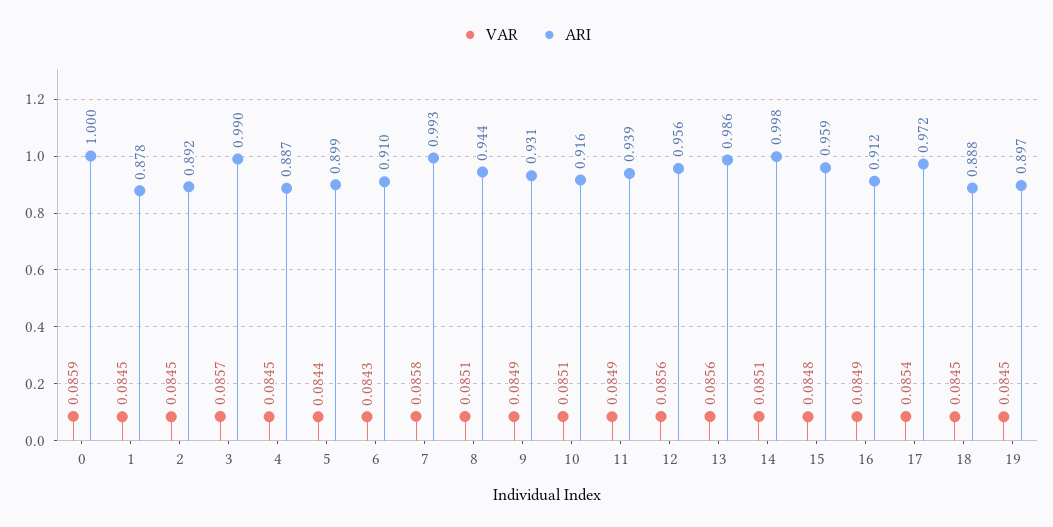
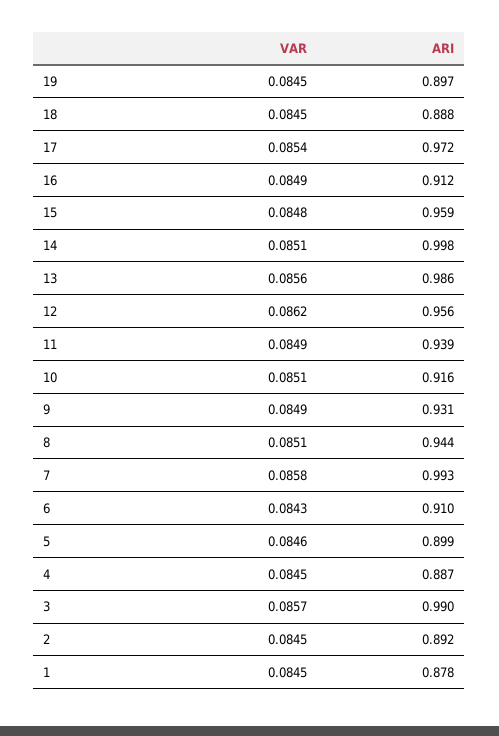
  {
    "VAR": {
-     "0": 0.0859,
      "1": 0.0845,
      "2": 0.0845,
      "3": 0.0857,
      "4": 0.0845,
-     "5": 0.0844,
+     "5": 0.0846,
      "6": 0.0843,
      "7": 0.0858,
      "8": 0.0851,
      "9": 0.0849,
      "10": 0.0851,
      "11": 0.0849,
-     "12": 0.0856,
+     "12": 0.0862,
      "13": 0.0856,
      "14": 0.0851,
      "15": 0.0848,
      "16": 0.0849,
      "17": 0.0854,
      "18": 0.0845,
      "19": 0.0845
    },
    "ARI": {
-     "0": 1,
      "1": 0.878,
      "2": 0.892,
      "3": 0.99,
      "4": 0.887,
      "5": 0.899,
      "6": 0.91,
      "7": 0.993,
      "8": 0.944,
      "9": 0.931,
      "10": 0.916,
      "11": 0.939,
      "12": 0.956,
      "13": 0.986,
      "14": 0.998,
      "15": 0.959,
      "16": 0.912,
      "17": 0.972,
      "18": 0.888,
      "19": 0.897
    }
  }

